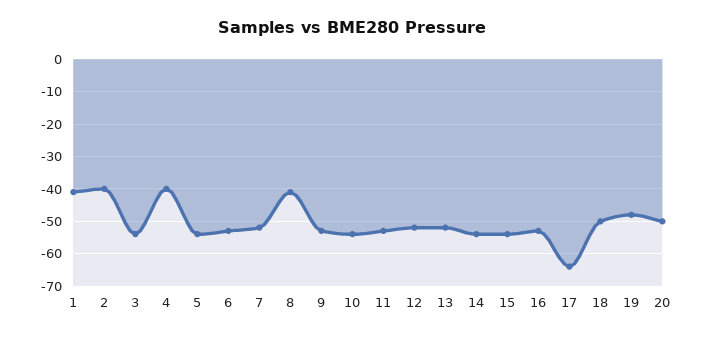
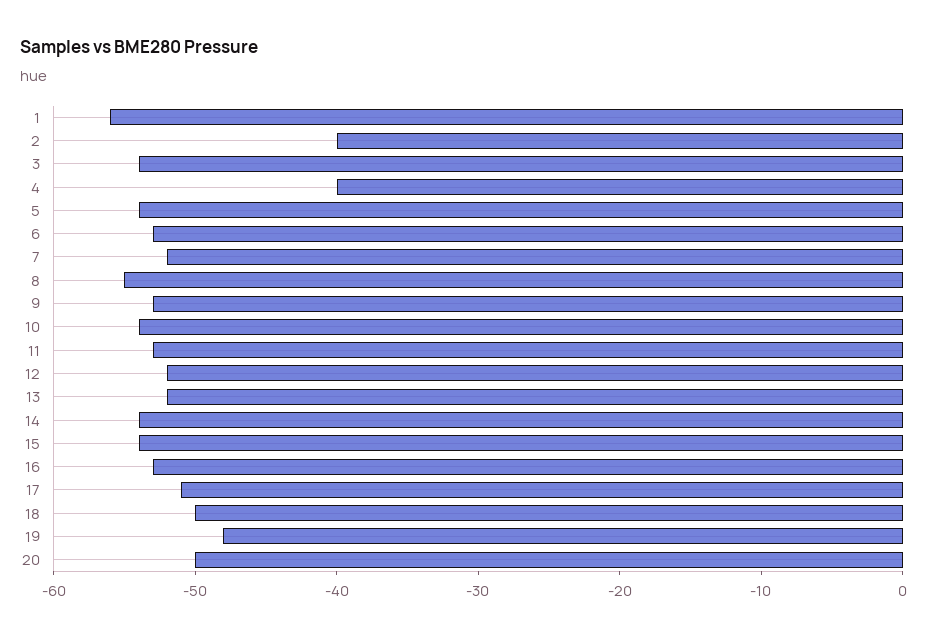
  {
-   "1": -40,
+   "1": -56,
    "2": -40,
    "3": -54,
    "4": -40,
    "5": -54,
    "6": -53,
    "7": -52,
-   "8": -40,
+   "8": -55,
    "9": -53,
    "10": -54,
    "11": -53,
    "12": -52,
    "13": -52,
    "14": -54,
    "15": -54,
    "16": -53,
-   "17": -65,
+   "17": -51,
    "18": -50,
    "19": -48,
    "20": -50
  }

